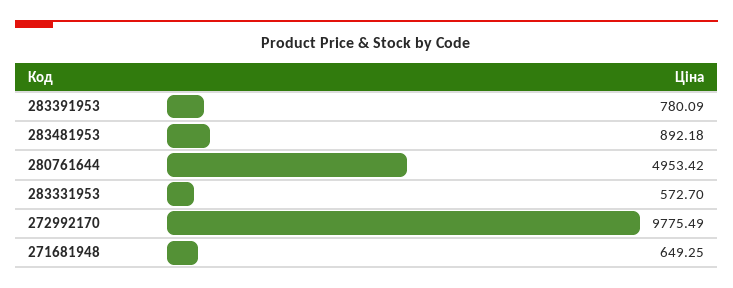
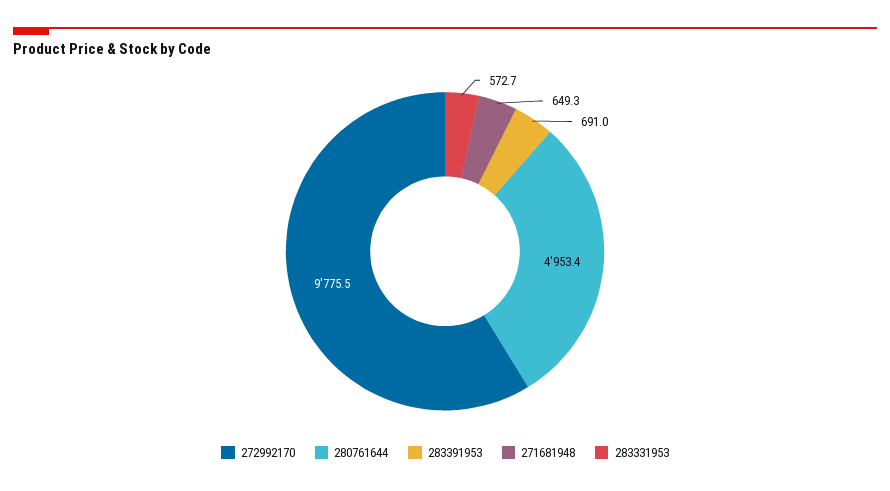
  {
-   "283391953": 780.09,
+   "283391953": 691,
-   "283481953": 892.18,
    "280761644": 4953.42,
    "283331953": 572.7,
    "272992170": 9775.49,
    "271681948": 649.25
  }

